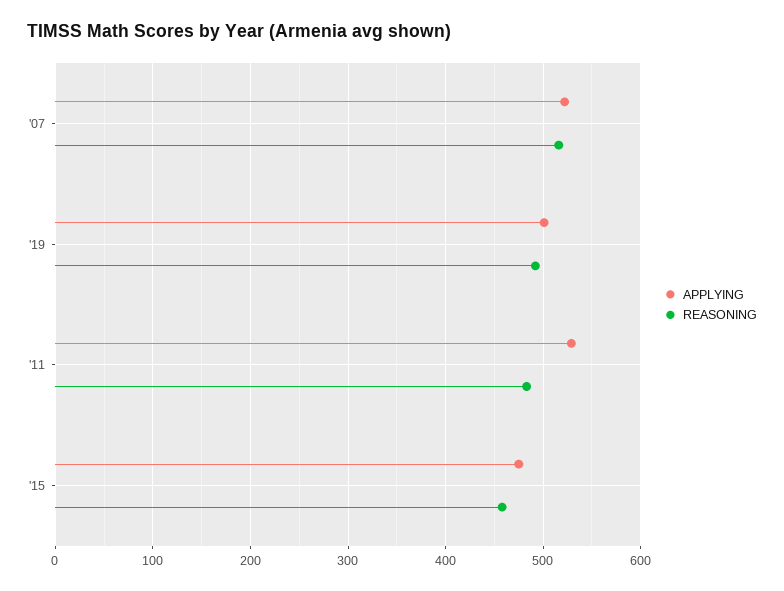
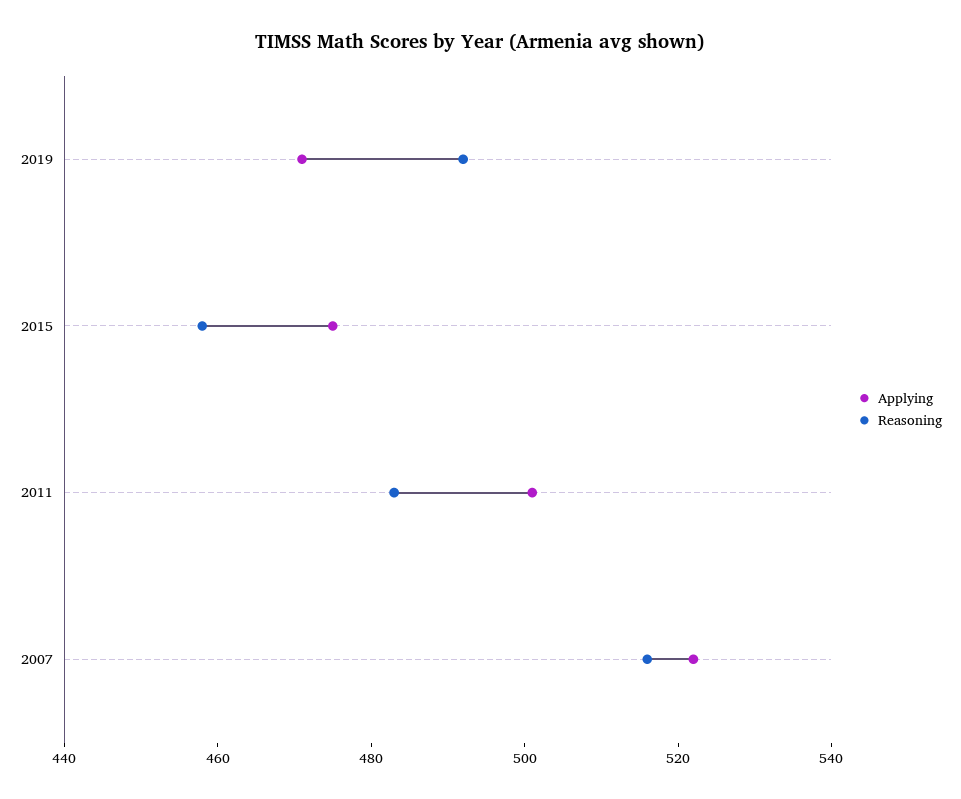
  {
    "APPLYING": {
      "'07": 520,
-     "'19": 500,
+     "'19": 470,
-     "'11": 530,
+     "'11": 500,
      "'15": 475
    },
    "REASONING": {
      "'07": 515,
      "'19": 490,
      "'11": 485,
      "'15": 460
    }
  }

